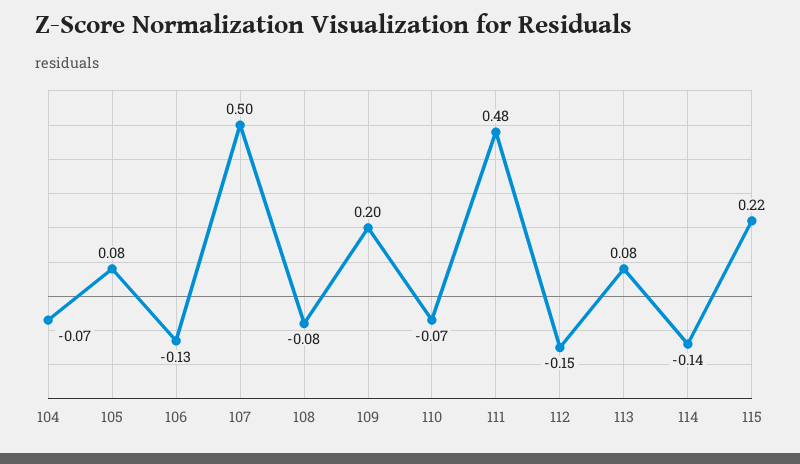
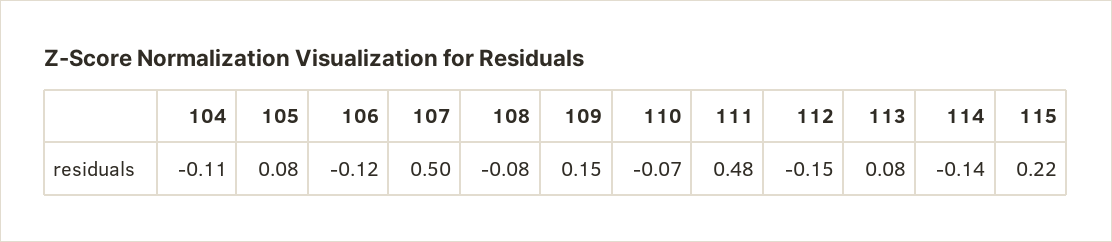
  {
-   "104": -0.07,
+   "104": -0.11,
    "105": 0.08,
-   "106": -0.13,
+   "106": -0.12,
    "107": 0.5,
    "108": -0.08,
-   "109": 0.2,
+   "109": 0.15,
    "110": -0.07,
    "111": 0.48,
    "112": -0.15,
    "113": 0.08,
    "114": -0.14,
    "115": 0.22
  }

